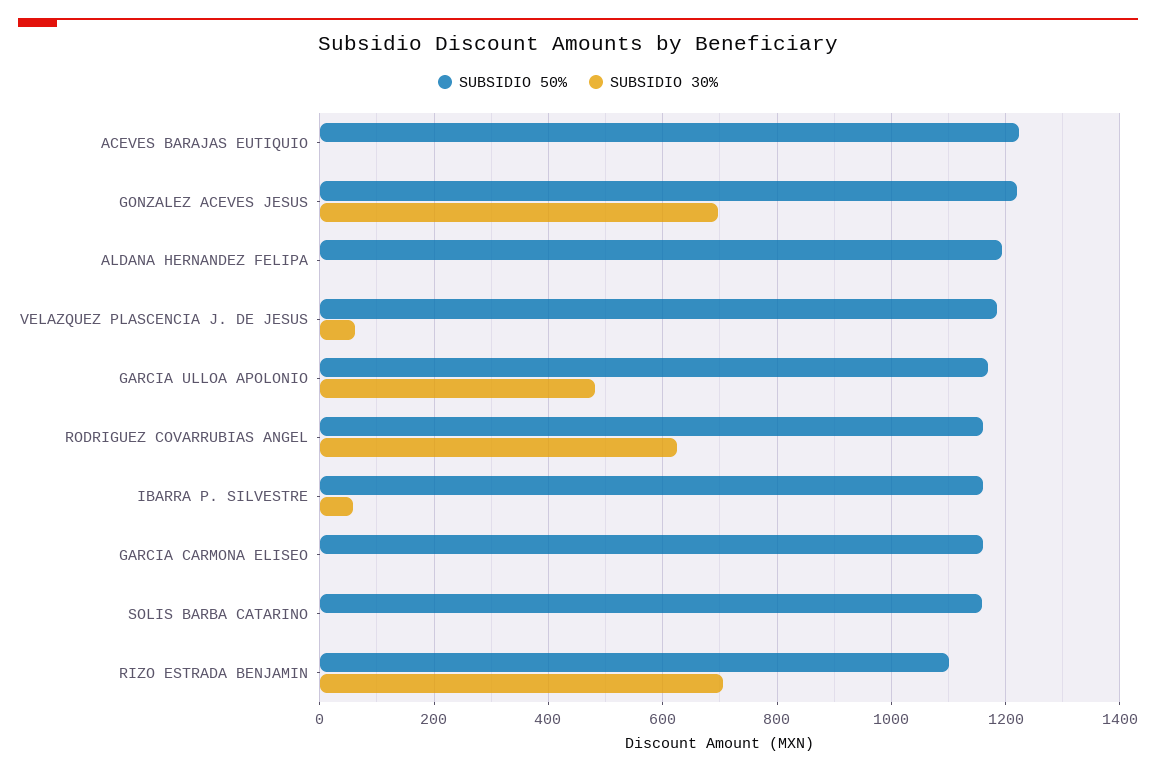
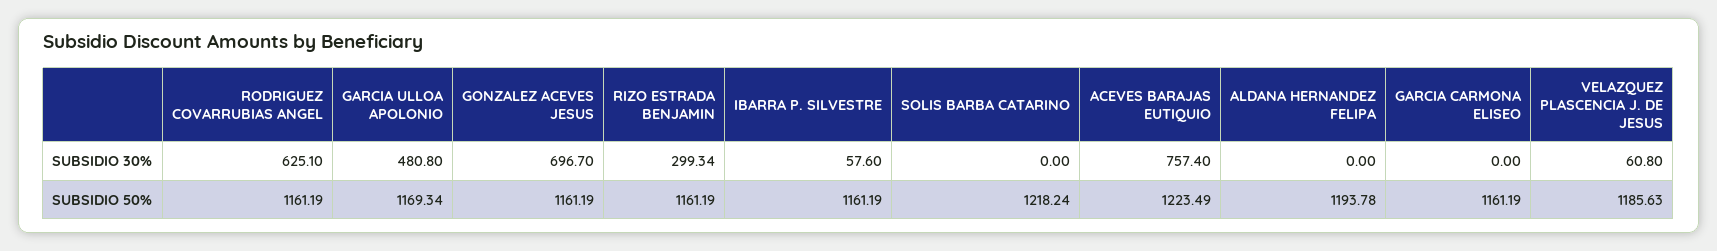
  {
    "SUBSIDIO 50%": {
      "ACEVES BARAJAS EUTIQUIO": 1223.49,
-     "GONZALEZ ACEVES JESUS": 1220,
+     "GONZALEZ ACEVES JESUS": 1161.19,
      "ALDANA HERNANDEZ FELIPA": 1193.78,
      "VELAZQUEZ PLASCENCIA J. DE JESUS": 1185.63,
      "GARCIA ULLOA APOLONIO": 1169.34,
      "RODRIGUEZ COVARRUBIAS ANGEL": 1161.19,
      "IBARRA P. SILVESTRE": 1161.19,
      "GARCIA CARMONA ELISEO": 1161.19,
-     "SOLIS BARBA CATARINO": 1160,
+     "SOLIS BARBA CATARINO": 1218.24,
-     "RIZO ESTRADA BENJAMIN": 1100
+     "RIZO ESTRADA BENJAMIN": 1161.19
    },
    "SUBSIDIO 30%": {
-     "ACEVES BARAJAS EUTIQUIO": 0,
+     "ACEVES BARAJAS EUTIQUIO": 757.4,
      "GONZALEZ ACEVES JESUS": 696.7,
      "ALDANA HERNANDEZ FELIPA": 0,
      "VELAZQUEZ PLASCENCIA J. DE JESUS": 60.8,
      "GARCIA ULLOA APOLONIO": 480.8,
      "RODRIGUEZ COVARRUBIAS ANGEL": 625.1,
      "IBARRA P. SILVESTRE": 57.6,
      "GARCIA CARMONA ELISEO": 0,
      "SOLIS BARBA CATARINO": 0,
-     "RIZO ESTRADA BENJAMIN": 700
+     "RIZO ESTRADA BENJAMIN": 299.34
    }
  }

